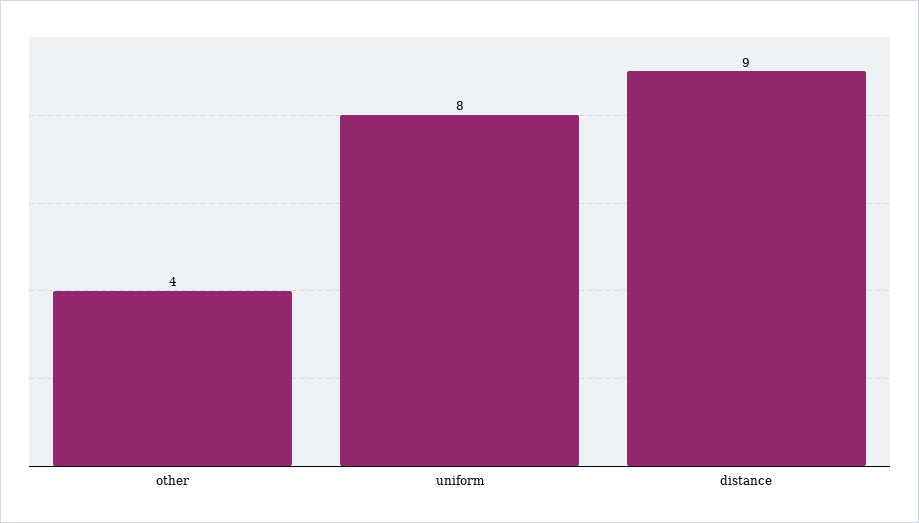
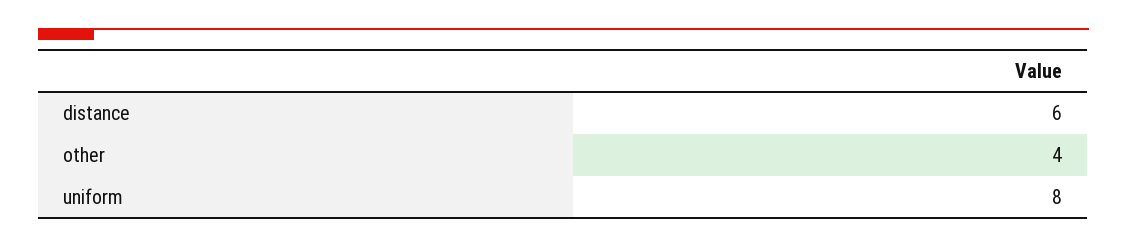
  {
    "other": 4,
    "uniform": 8,
-   "distance": 9
+   "distance": 6
  }

